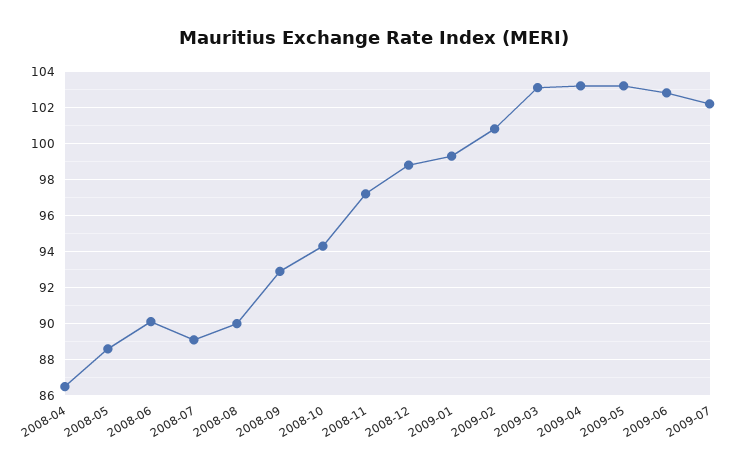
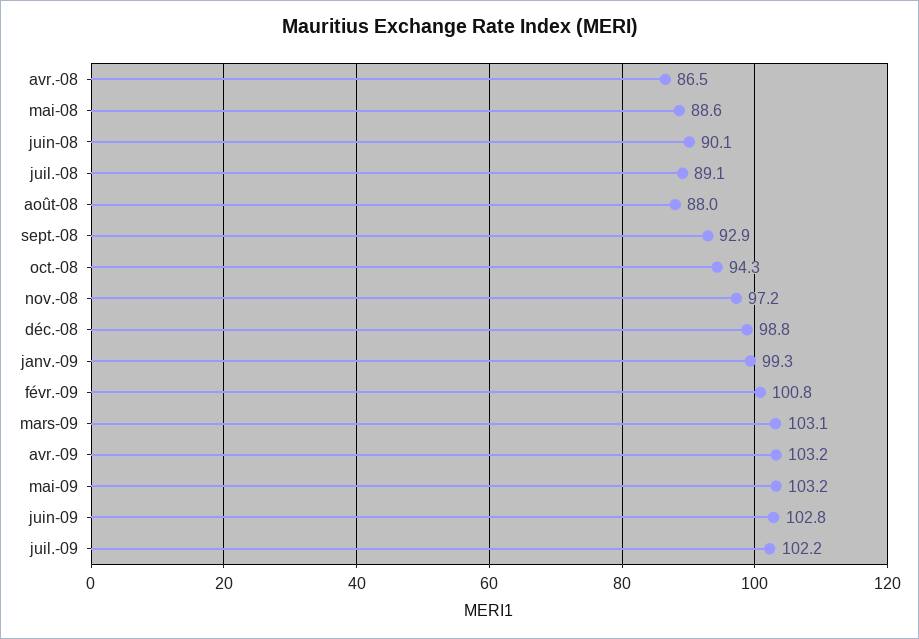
  {
    "2008-04": 86.5,
    "2008-05": 88.6,
    "2008-06": 90.1,
    "2008-07": 89.1,
-   "2008-08": 90,
+   "2008-08": 88,
    "2008-09": 92.9,
    "2008-10": 94.3,
    "2008-11": 97.2,
    "2008-12": 98.8,
    "2009-01": 99.3,
    "2009-02": 100.8,
    "2009-03": 103.1,
    "2009-04": 103.2,
    "2009-05": 103.2,
    "2009-06": 102.8,
    "2009-07": 102.2
  }

